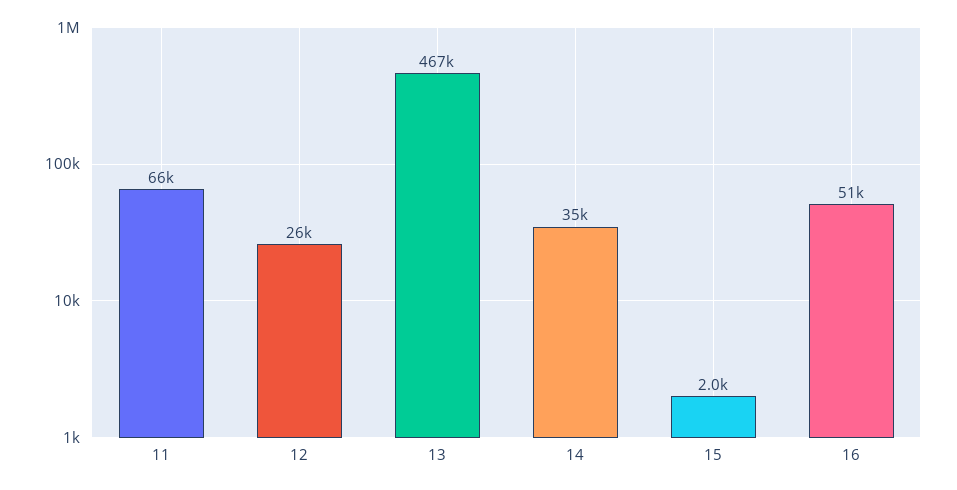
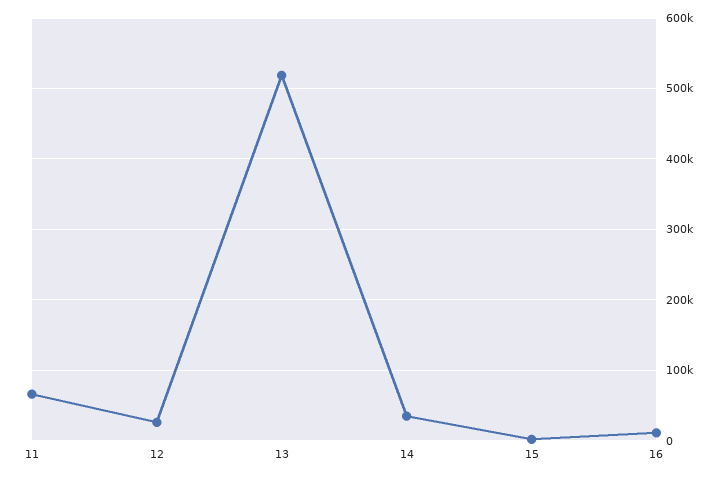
  {
    "11": 66000,
    "12": 26000,
-   "13": 467000,
+   "13": 520000,
    "14": 35000,
    "15": 2000,
-   "16": 51000
+   "16": 10000
  }

